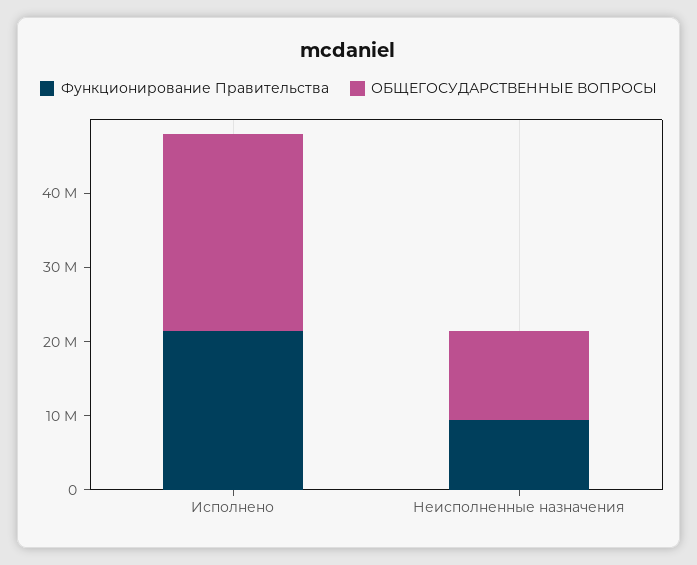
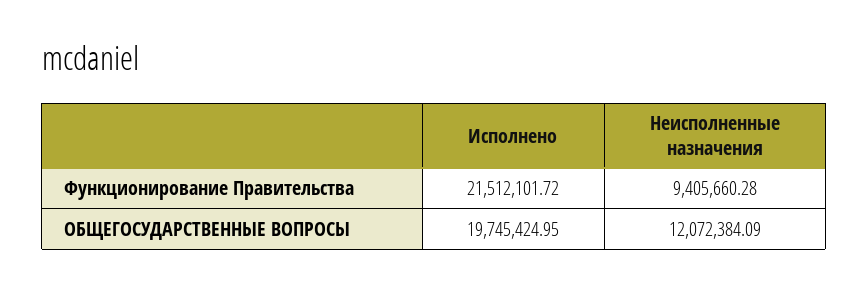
  {
    "Функционирование Правительства": {
      "Исполнено": 21512101.72,
      "Неисполненные назначения": 9405660.28
    },
    "ОБЩЕГОСУДАРСТВЕННЫЕ ВОПРОСЫ": {
-     "Исполнено": 26000000,
+     "Исполнено": 19745424.95,
      "Неисполненные назначения": 12072384.09
    }
  }

